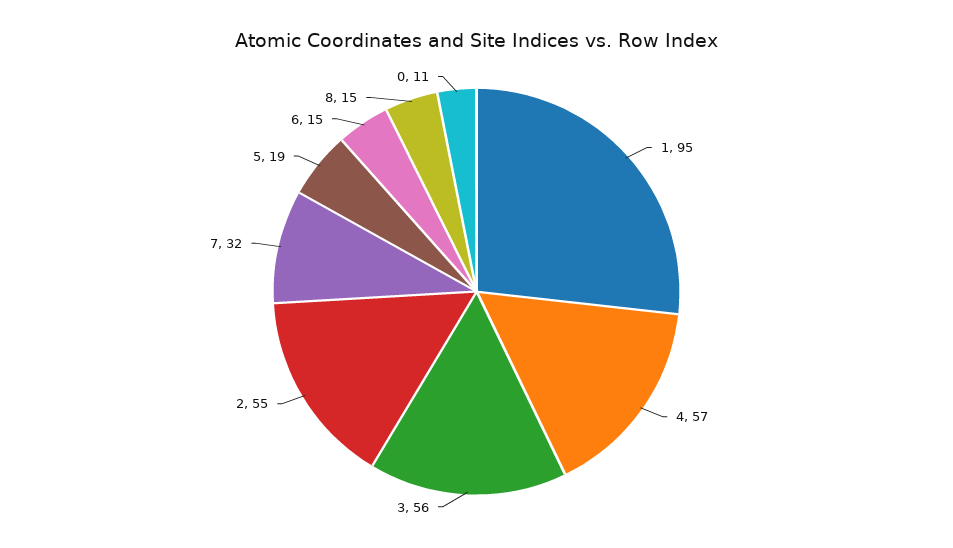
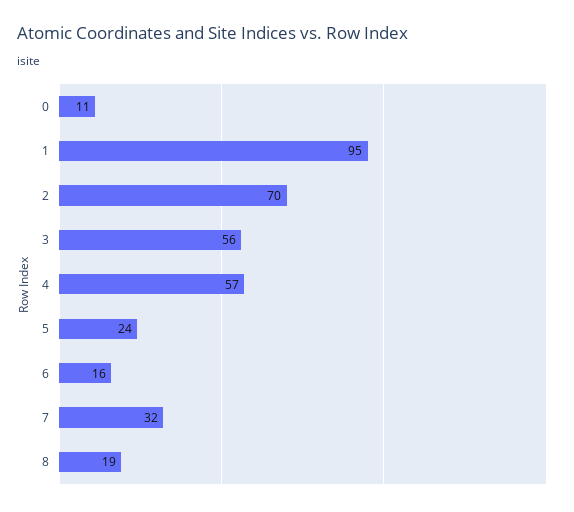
  {
    "1": 95,
    "4": 57,
    "3": 56,
-   "2": 55,
+   "2": 70,
    "7": 32,
-   "5": 19,
+   "5": 24,
-   "6": 15,
+   "6": 16,
-   "8": 15,
+   "8": 19,
    "0": 11
  }

